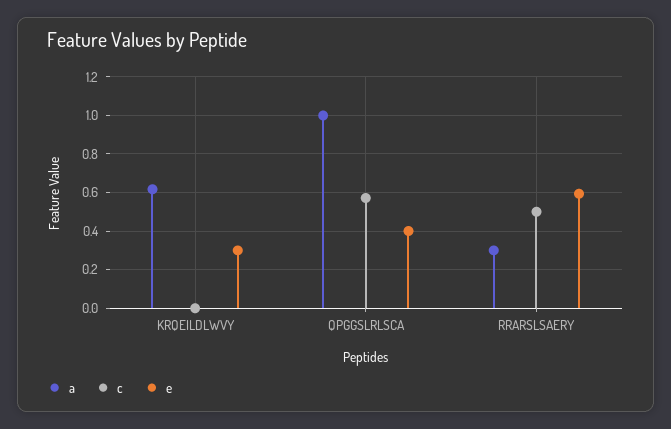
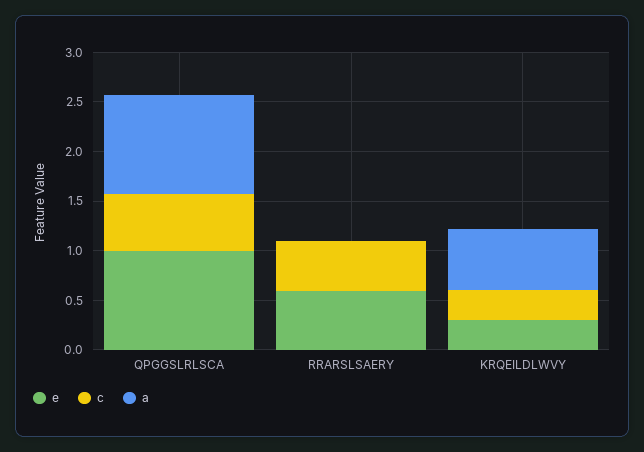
  {
    "a": {
      "KRQEILDLWVY": 0.6,
      "QPGGSLRLSCA": 1,
-     "RRARSLSAERY": 0.3
+     "RRARSLSAERY": 0
    },
    "c": {
-     "KRQEILDLWVY": 0,
+     "KRQEILDLWVY": 0.3,
      "QPGGSLRLSCA": 0.55,
      "RRARSLSAERY": 0.5
    },
    "e": {
      "KRQEILDLWVY": 0.3,
-     "QPGGSLRLSCA": 0.4,
+     "QPGGSLRLSCA": 1,
      "RRARSLSAERY": 0.6
    }
  }

